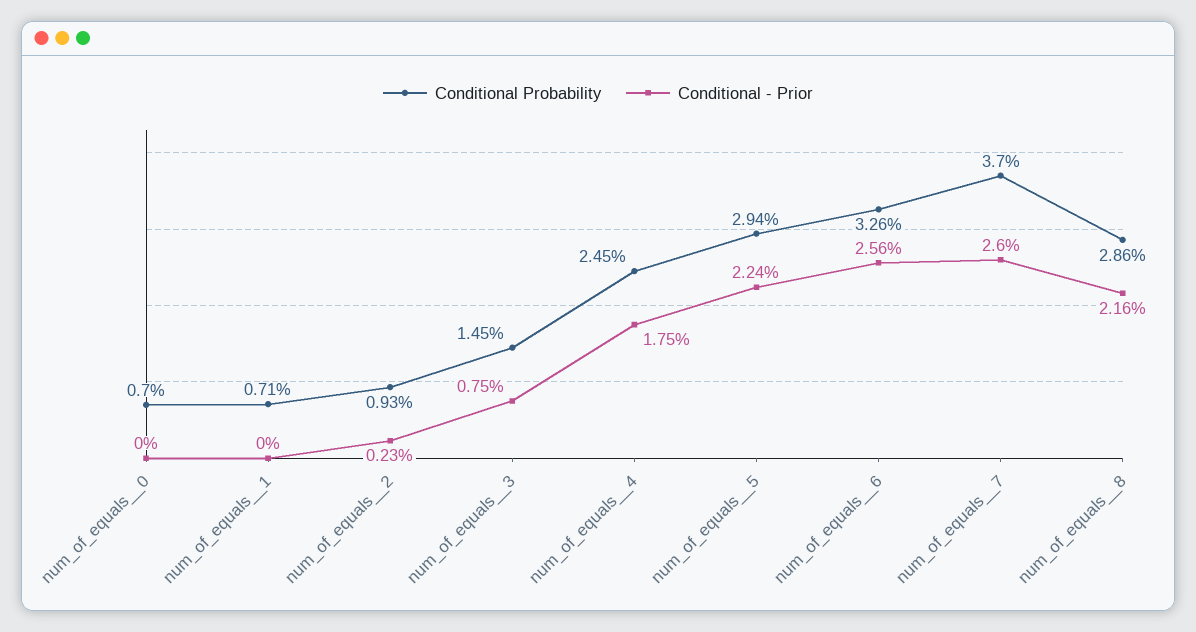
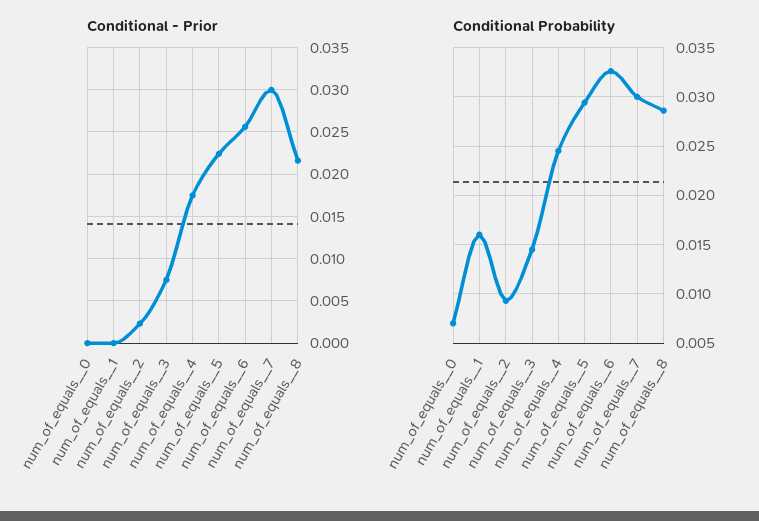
  {
    "Conditional Probability": {
      "num_of_equals__0": 0.007,
-     "num_of_equals__1": 0.0071,
+     "num_of_equals__1": 0.016,
      "num_of_equals__2": 0.0093,
      "num_of_equals__3": 0.0145,
      "num_of_equals__4": 0.0245,
      "num_of_equals__5": 0.0294,
      "num_of_equals__6": 0.0326,
-     "num_of_equals__7": 0.037,
+     "num_of_equals__7": 0.03,
      "num_of_equals__8": 0.0286
    },
    "Conditional - Prior": {
      "num_of_equals__0": 0,
      "num_of_equals__1": 0,
      "num_of_equals__2": 0.0023,
      "num_of_equals__3": 0.0075,
      "num_of_equals__4": 0.0175,
      "num_of_equals__5": 0.0224,
      "num_of_equals__6": 0.0256,
-     "num_of_equals__7": 0.026,
+     "num_of_equals__7": 0.03,
      "num_of_equals__8": 0.0216
    }
  }

